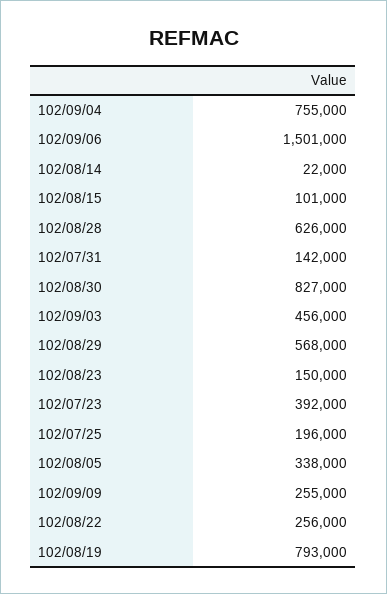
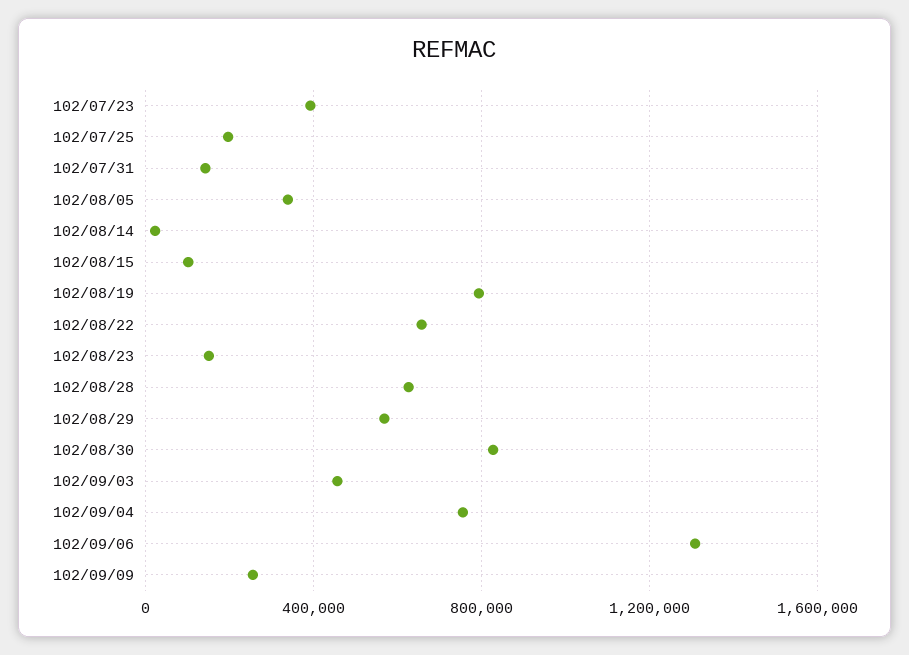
  {
    "102/09/04": 755000,
-   "102/09/06": 1501000,
+   "102/09/06": 1300000,
    "102/08/14": 22000,
    "102/08/15": 101000,
    "102/08/28": 626000,
    "102/07/31": 142000,
    "102/08/30": 827000,
    "102/09/03": 456000,
    "102/08/29": 568000,
    "102/08/23": 150000,
    "102/07/23": 392000,
    "102/07/25": 196000,
    "102/08/05": 338000,
    "102/09/09": 255000,
-   "102/08/22": 256000,
+   "102/08/22": 650000,
    "102/08/19": 793000
  }

